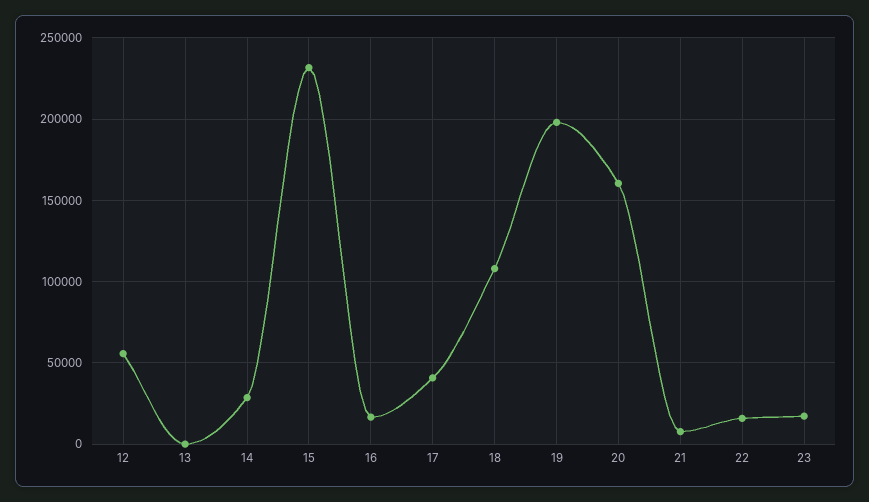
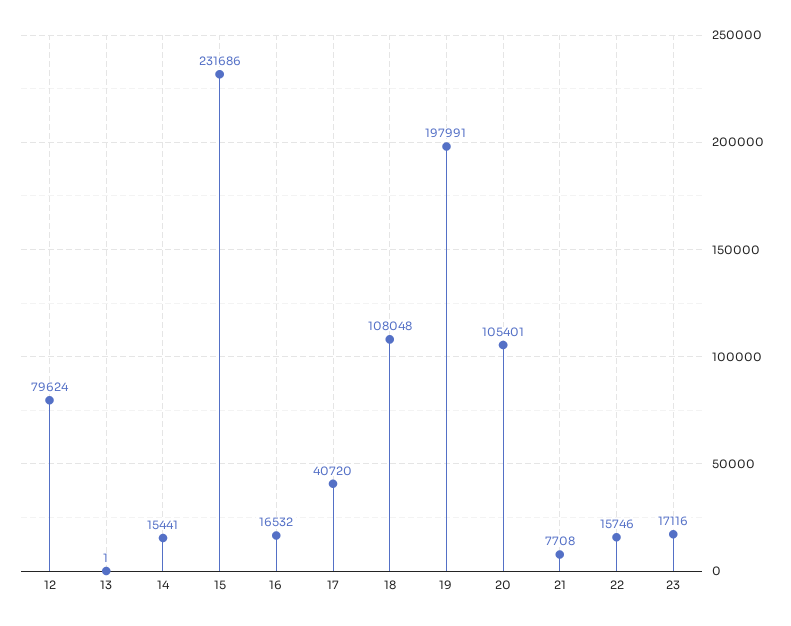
  {
-   "12": 55000,
+   "12": 79624,
    "13": 1,
-   "14": 30000,
+   "14": 15441,
    "15": 231686,
    "16": 16532,
    "17": 40720,
    "18": 108048,
    "19": 197991,
-   "20": 160000,
+   "20": 105401,
    "21": 7708,
    "22": 15746,
    "23": 17116
  }

